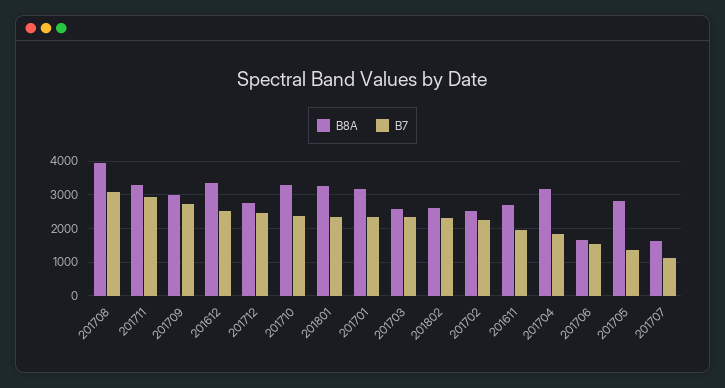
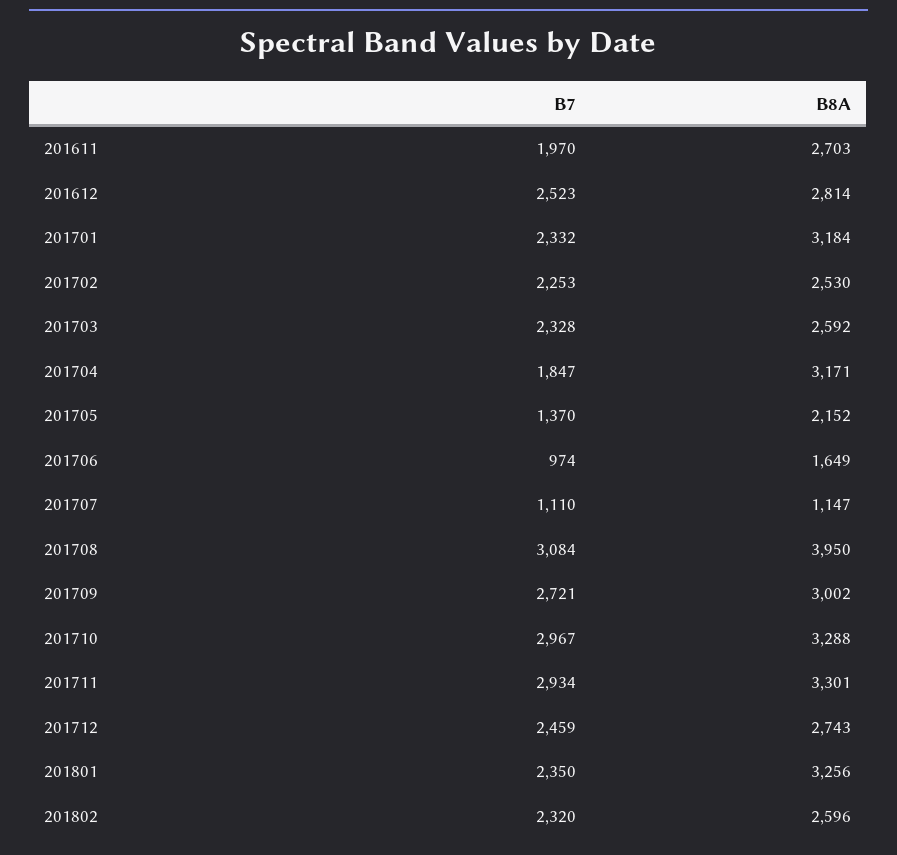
  {
    "B8A": {
      "201708": 3950,
      "201711": 3301,
      "201709": 3002,
-     "201612": 3400,
+     "201612": 2814,
      "201712": 2743,
      "201710": 3288,
      "201801": 3256,
      "201701": 3184,
      "201703": 2592,
      "201802": 2596,
      "201702": 2530,
      "201611": 2703,
      "201704": 3171,
      "201706": 1649,
-     "201705": 2800,
+     "201705": 2152,
-     "201707": 1600
+     "201707": 1147
    },
    "B7": {
      "201708": 3084,
      "201711": 2934,
      "201709": 2721,
      "201612": 2523,
      "201712": 2459,
-     "201710": 2400,
+     "201710": 2967,
      "201801": 2350,
      "201701": 2332,
      "201703": 2328,
      "201802": 2320,
      "201702": 2253,
      "201611": 1970,
      "201704": 1847,
-     "201706": 1600,
+     "201706": 974,
      "201705": 1370,
      "201707": 1110
    }
  }

